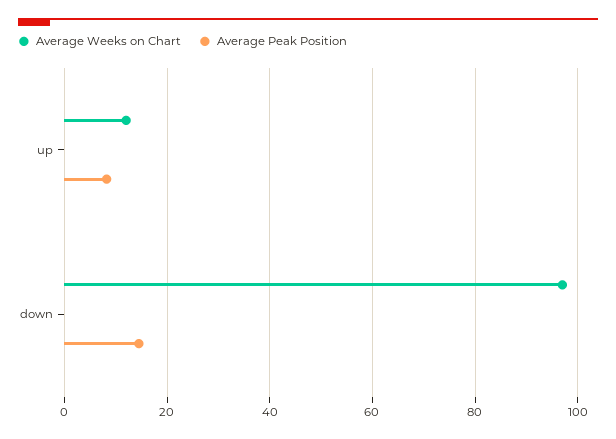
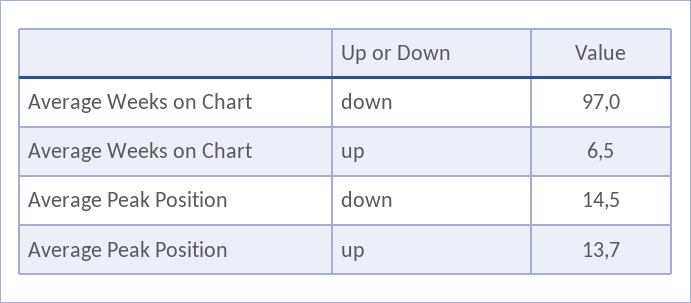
  {
    "Average Weeks on Chart": {
-     "up": 12,
+     "up": 6.5,
      "down": 97
    },
    "Average Peak Position": {
-     "up": 8,
+     "up": 13.7,
      "down": 14.5
    }
  }

